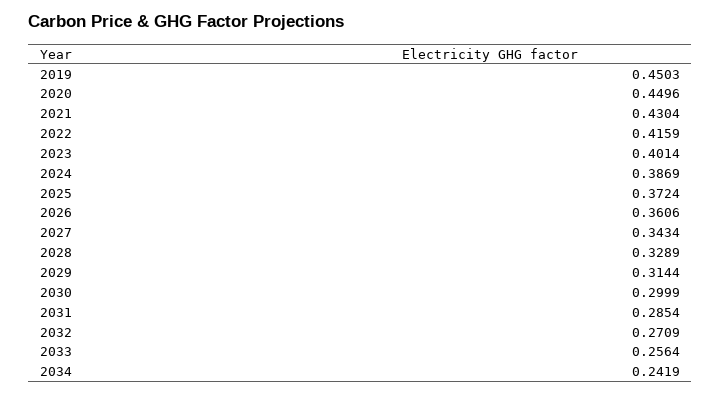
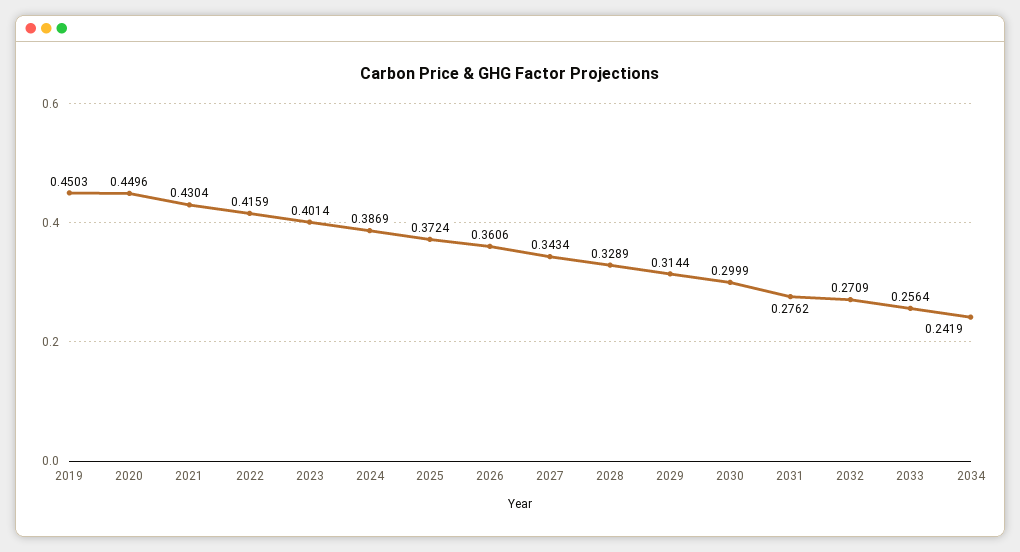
  {
    "2019": 0.4503,
    "2020": 0.4496,
    "2021": 0.4304,
    "2022": 0.4159,
    "2023": 0.4014,
    "2024": 0.3869,
    "2025": 0.3724,
    "2026": 0.3606,
    "2027": 0.3434,
    "2028": 0.3289,
    "2029": 0.3144,
    "2030": 0.2999,
-   "2031": 0.2854,
+   "2031": 0.2762,
    "2032": 0.2709,
    "2033": 0.2564,
    "2034": 0.2419
  }

